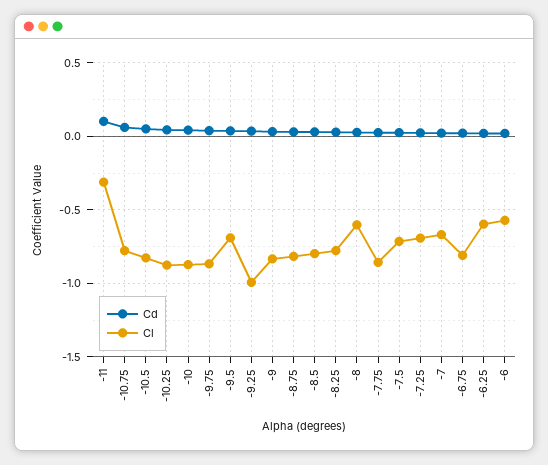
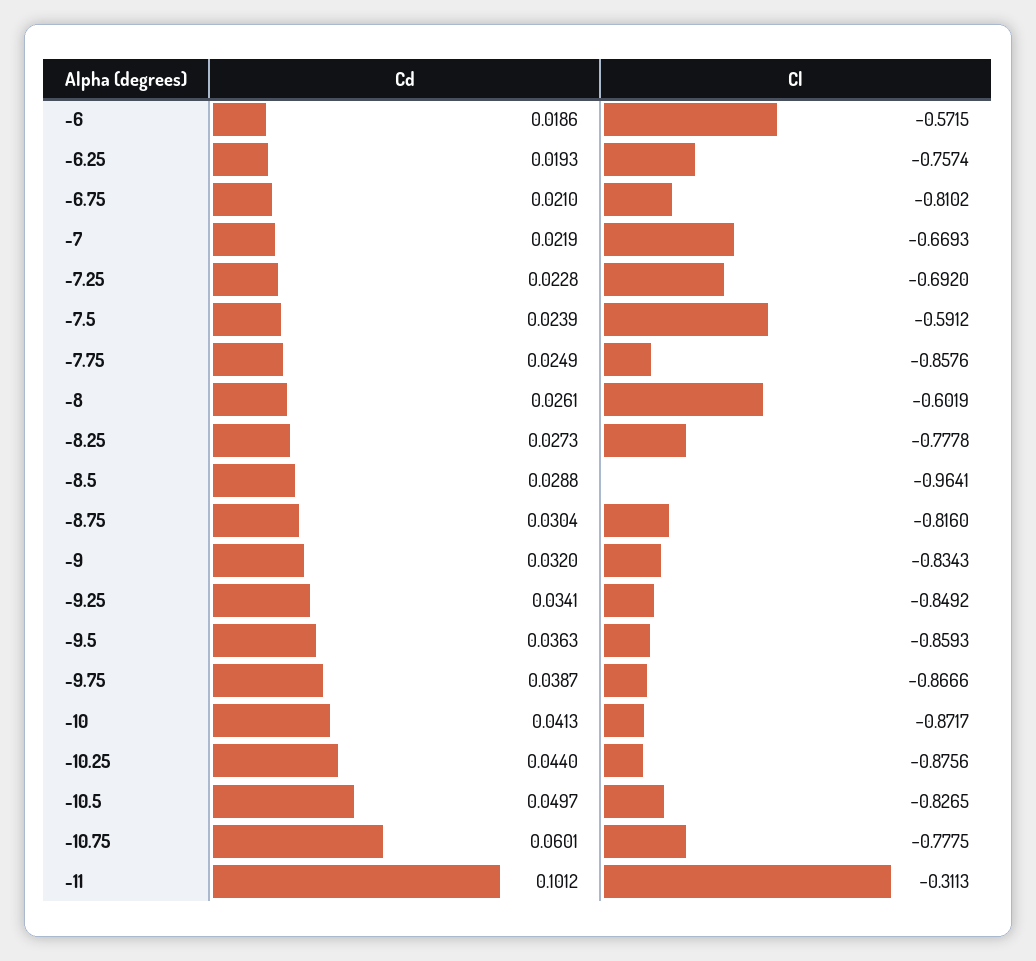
  {
    "Cd": {
      "-11": 0.1012,
      "-10.75": 0.0601,
      "-10.5": 0.0497,
      "-10.25": 0.044,
      "-10": 0.0413,
      "-9.75": 0.0387,
      "-9.5": 0.0363,
      "-9.25": 0.0341,
      "-9": 0.032,
      "-8.75": 0.0304,
      "-8.5": 0.0288,
      "-8.25": 0.0273,
      "-8": 0.0261,
      "-7.75": 0.0249,
      "-7.5": 0.0239,
      "-7.25": 0.0228,
      "-7": 0.0219,
      "-6.75": 0.021,
      "-6.25": 0.0193,
      "-6": 0.0186
    },
    "Cl": {
      "-11": -0.3113,
      "-10.75": -0.7775,
      "-10.5": -0.8265,
      "-10.25": -0.8756,
      "-10": -0.8717,
      "-9.75": -0.8666,
-     "-9.5": -0.7,
+     "-9.5": -0.8593,
-     "-9.25": -1,
+     "-9.25": -0.8492,
      "-9": -0.8343,
      "-8.75": -0.816,
-     "-8.5": -0.8,
+     "-8.5": -0.9641,
      "-8.25": -0.7778,
      "-8": -0.6019,
      "-7.75": -0.8576,
-     "-7.5": -0.7,
+     "-7.5": -0.5912,
      "-7.25": -0.692,
      "-7": -0.6693,
      "-6.75": -0.8102,
-     "-6.25": -0.6,
+     "-6.25": -0.7574,
      "-6": -0.5715
    }
  }

